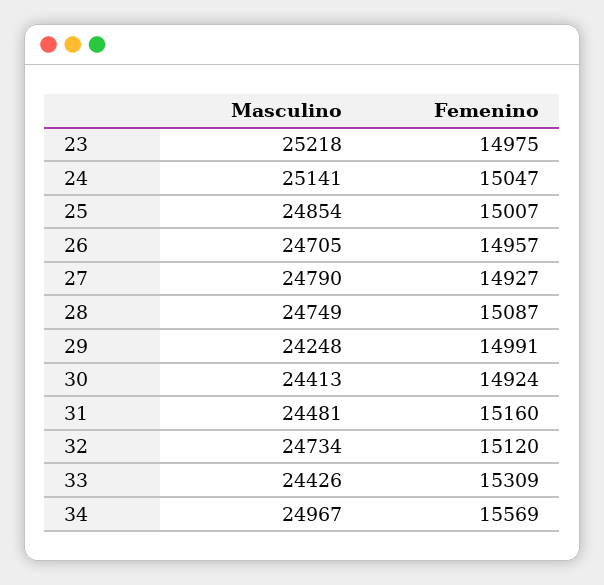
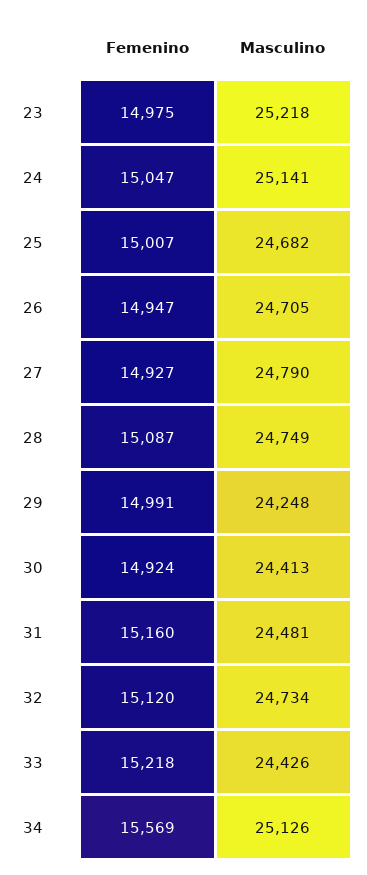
  {
    "Masculino": {
      "23": 25218,
      "24": 25141,
-     "25": 24854,
+     "25": 24682,
      "26": 24705,
      "27": 24790,
      "28": 24749,
      "29": 24248,
      "30": 24413,
      "31": 24481,
      "32": 24734,
      "33": 24426,
-     "34": 24967
+     "34": 25126
    },
    "Femenino": {
      "23": 14975,
      "24": 15047,
      "25": 15007,
-     "26": 14957,
+     "26": 14947,
      "27": 14927,
      "28": 15087,
      "29": 14991,
      "30": 14924,
      "31": 15160,
      "32": 15120,
-     "33": 15309,
+     "33": 15218,
      "34": 15569
    }
  }

